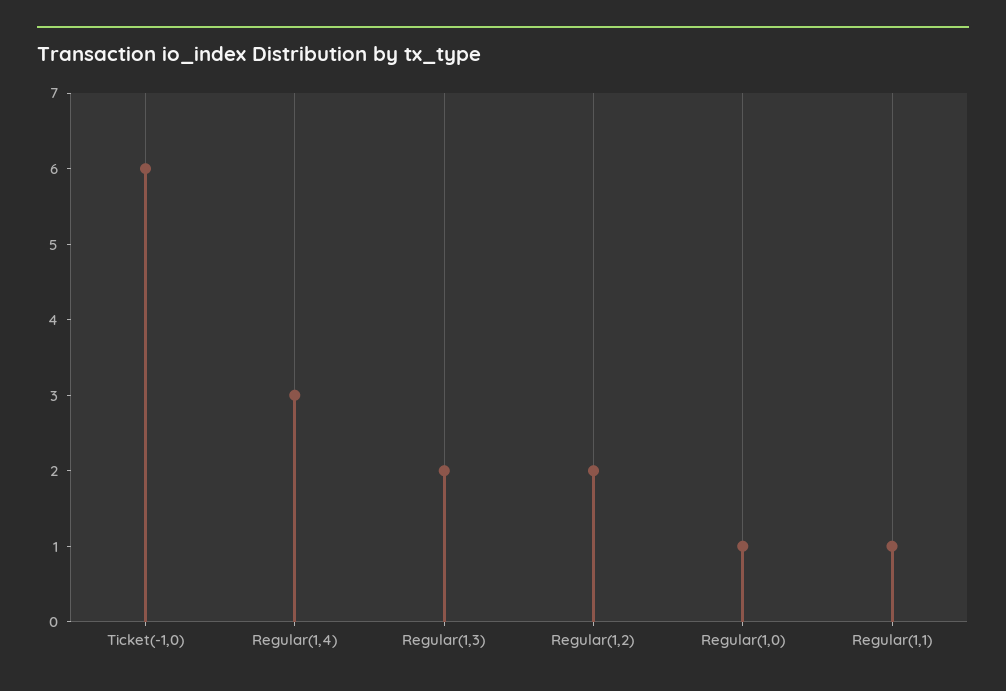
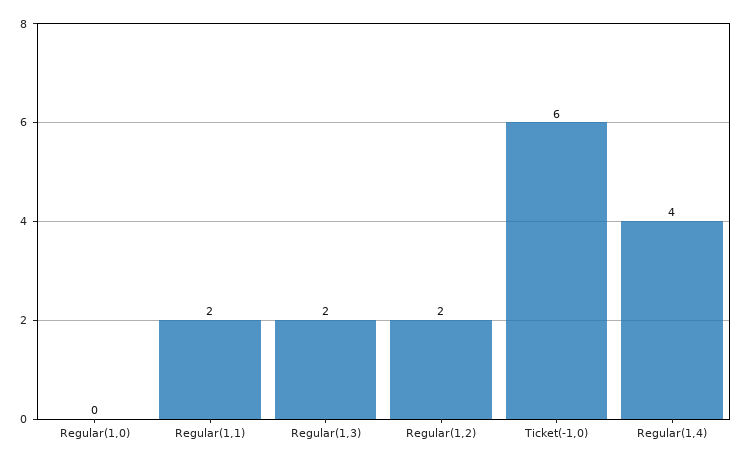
  {
    "Ticket(-1,0)": 6,
-   "Regular(1,4)": 3,
+   "Regular(1,4)": 4,
    "Regular(1,3)": 2,
    "Regular(1,2)": 2,
-   "Regular(1,0)": 1,
+   "Regular(1,0)": 0,
-   "Regular(1,1)": 1
+   "Regular(1,1)": 2
  }

